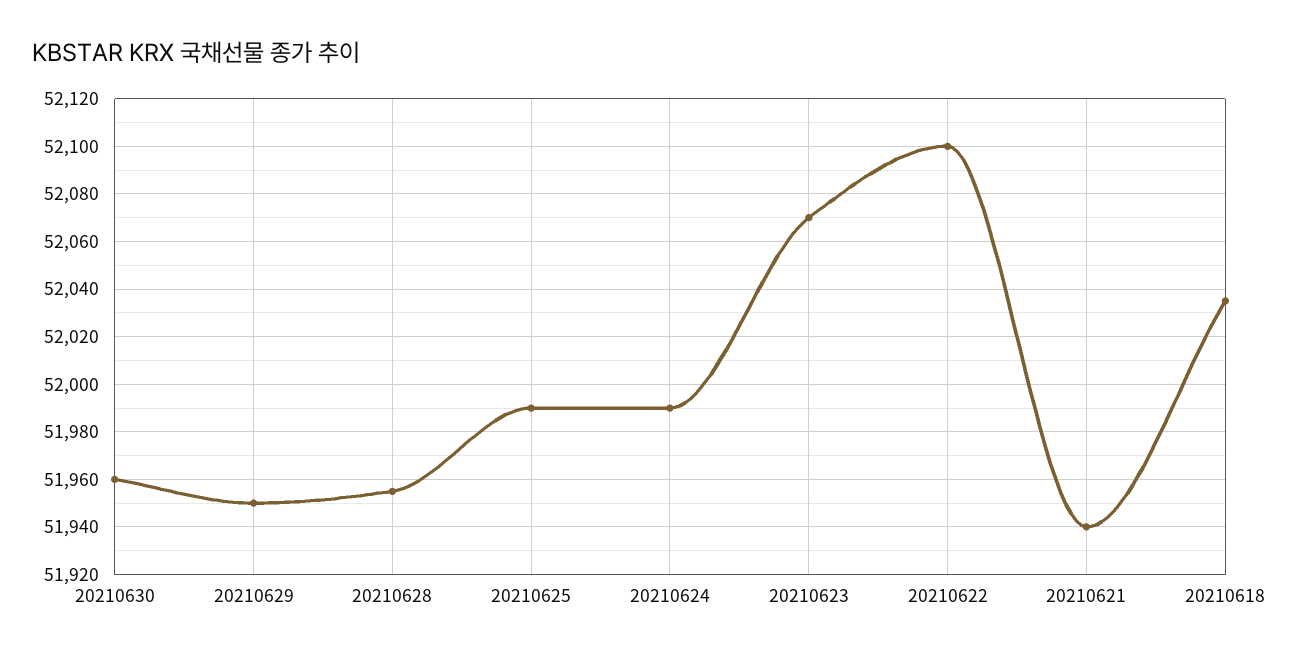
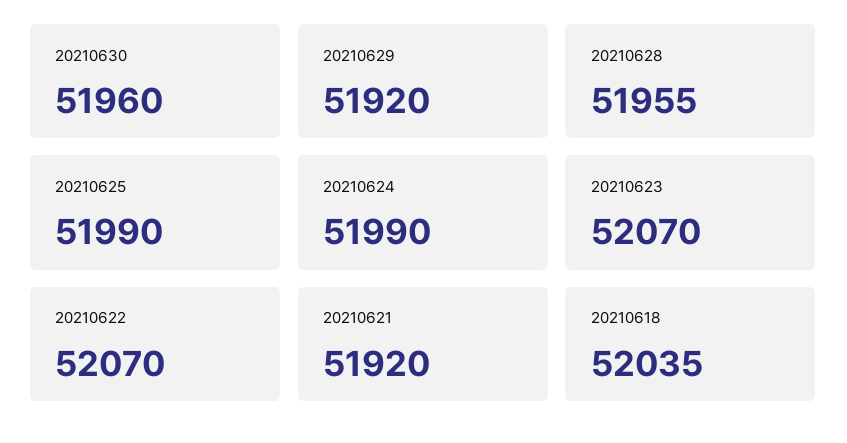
  {
    "20210630": 51960,
-   "20210629": 51950,
+   "20210629": 51920,
    "20210628": 51955,
    "20210625": 51990,
    "20210624": 51990,
    "20210623": 52070,
-   "20210622": 52100,
+   "20210622": 52070,
-   "20210621": 51940,
+   "20210621": 51920,
    "20210618": 52035
  }

